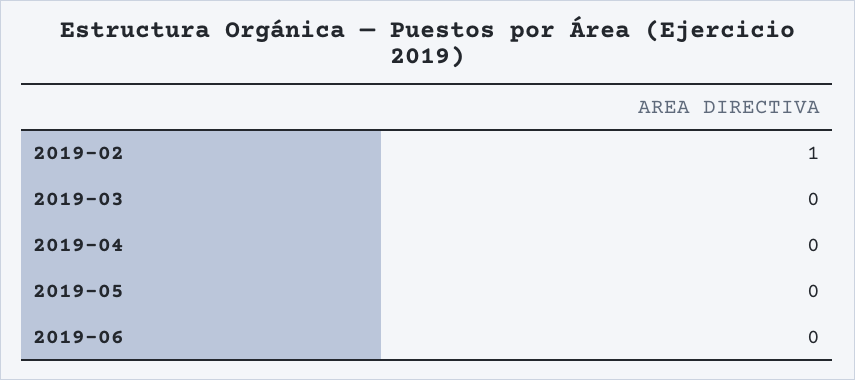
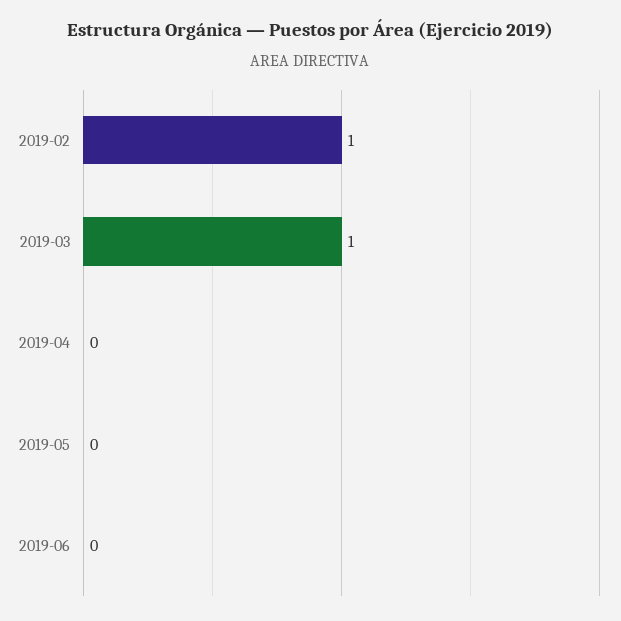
  {
    "2019-02": 1,
-   "2019-03": 0,
+   "2019-03": 1,
    "2019-04": 0,
    "2019-05": 0,
    "2019-06": 0
  }

